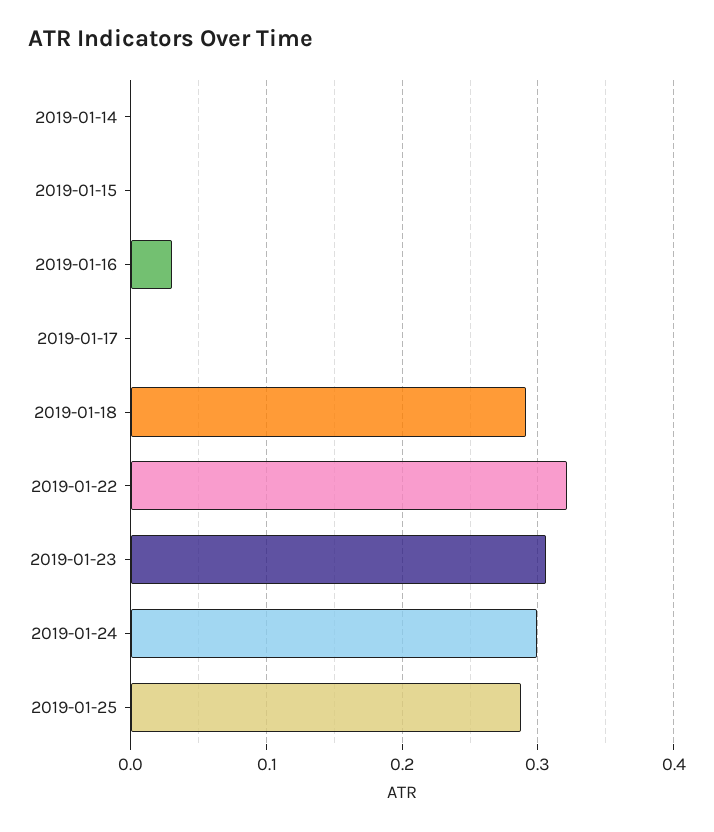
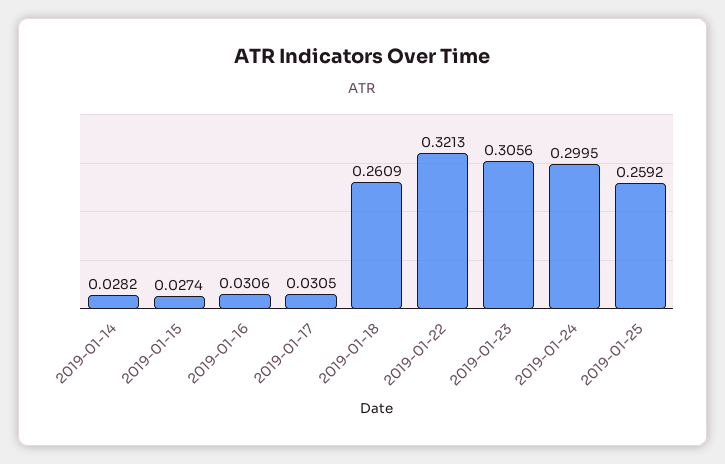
  {
-   "2019-01-14": 0,
+   "2019-01-14": 0.0282,
-   "2019-01-15": 0,
+   "2019-01-15": 0.0274,
    "2019-01-16": 0.0306,
-   "2019-01-17": 0,
+   "2019-01-17": 0.0305,
-   "2019-01-18": 0.29,
+   "2019-01-18": 0.2609,
    "2019-01-22": 0.3213,
    "2019-01-23": 0.3056,
    "2019-01-24": 0.2995,
-   "2019-01-25": 0.29
+   "2019-01-25": 0.2592
  }

